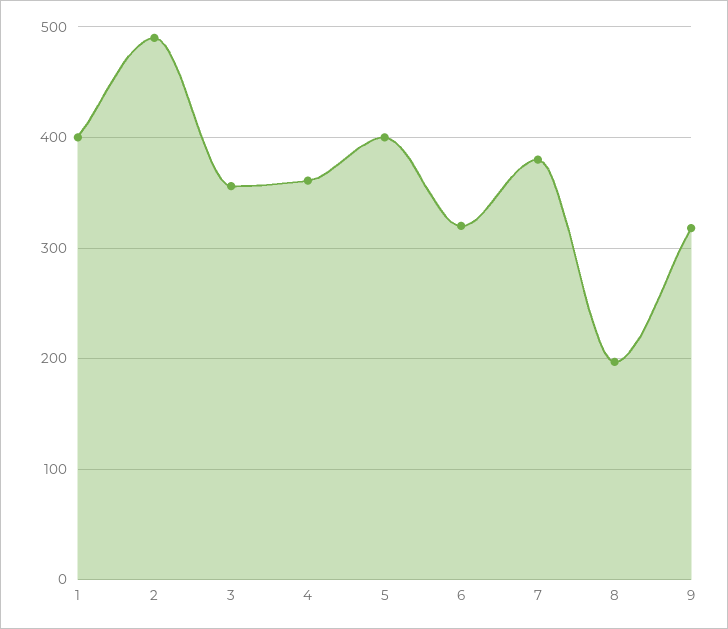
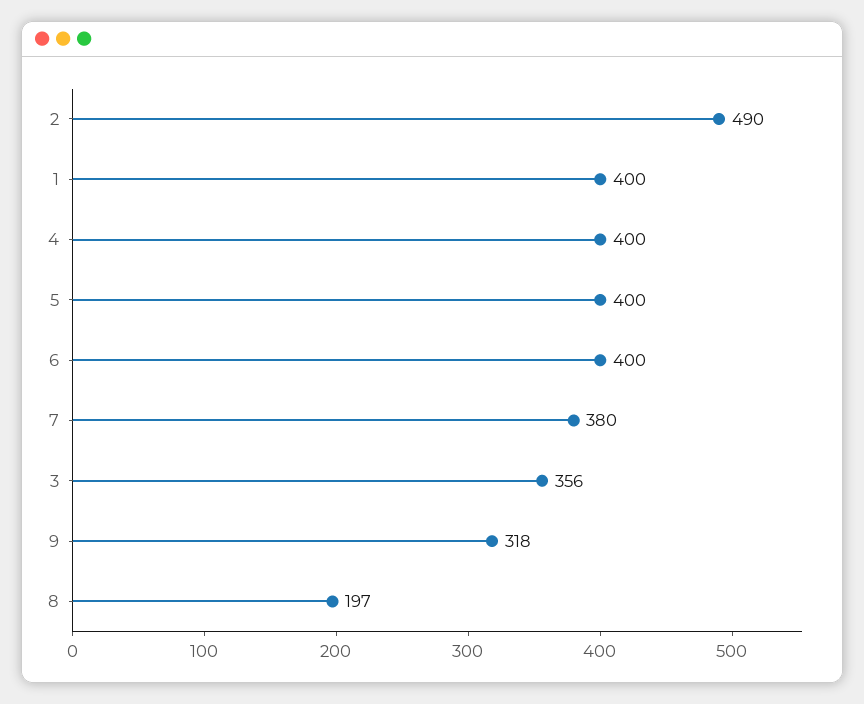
  {
    "1": 400,
    "2": 490,
    "3": 356,
-   "4": 360,
+   "4": 400,
    "5": 400,
-   "6": 320,
+   "6": 400,
    "7": 380,
    "8": 197,
    "9": 318
  }

